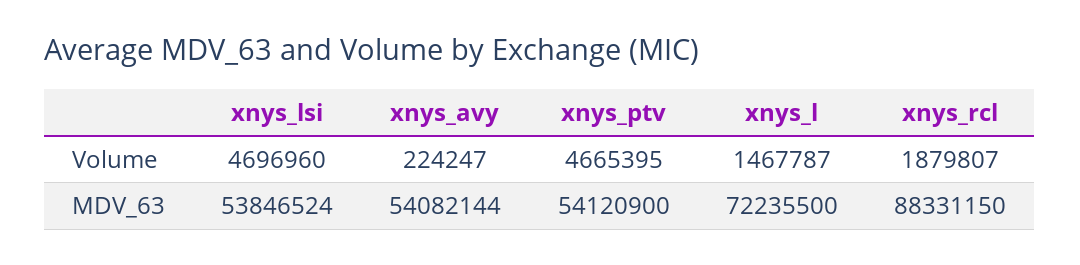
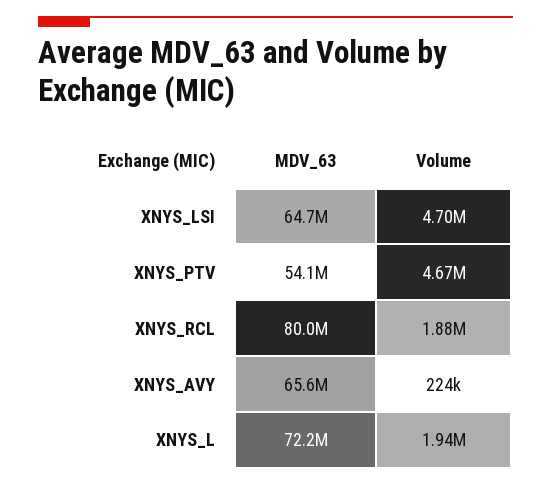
  {
    "xnys_lsi": {
      "Volume": 4696960,
-     "MDV_63": 53846524
+     "MDV_63": 64700000
    },
    "xnys_avy": {
      "Volume": 224247,
-     "MDV_63": 54082144
+     "MDV_63": 65600000
    },
    "xnys_ptv": {
      "Volume": 4665395,
      "MDV_63": 54120900
    },
    "xnys_l": {
-     "Volume": 1467787,
+     "Volume": 1940000,
      "MDV_63": 72235500
    },
    "xnys_rcl": {
      "Volume": 1879807,
-     "MDV_63": 88331150
+     "MDV_63": 80000000
    }
  }

